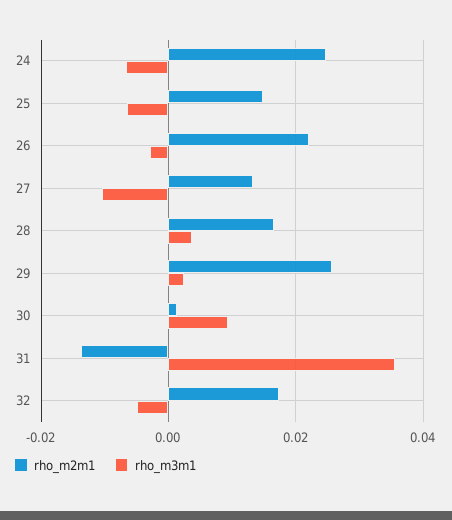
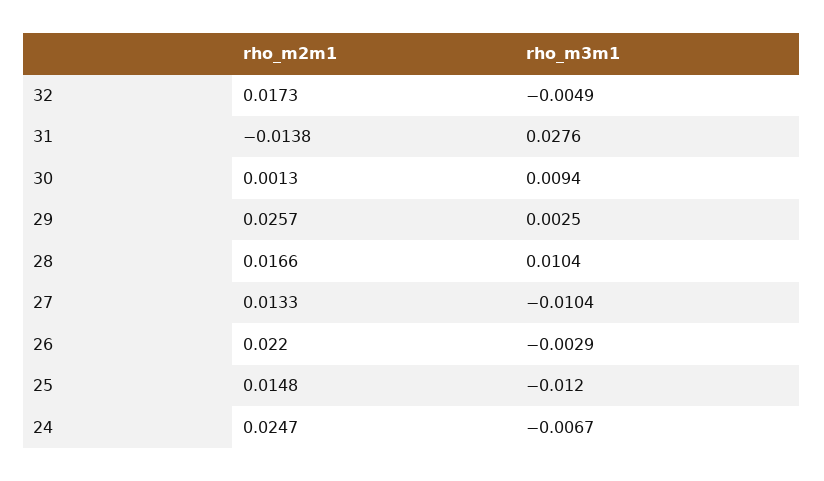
  {
    "rho_m2m1": {
      "24": 0.0247,
      "25": 0.0148,
      "26": 0.022,
      "27": 0.0133,
      "28": 0.0166,
      "29": 0.0257,
      "30": 0.0013,
      "31": -0.0138,
      "32": 0.0173
    },
    "rho_m3m1": {
      "24": -0.0067,
-     "25": -0.006,
+     "25": -0.012,
      "26": -0.0029,
      "27": -0.0104,
-     "28": 0.004,
+     "28": 0.0104,
      "29": 0.0025,
      "30": 0.0094,
-     "31": 0.036,
+     "31": 0.0276,
      "32": -0.0049
    }
  }

